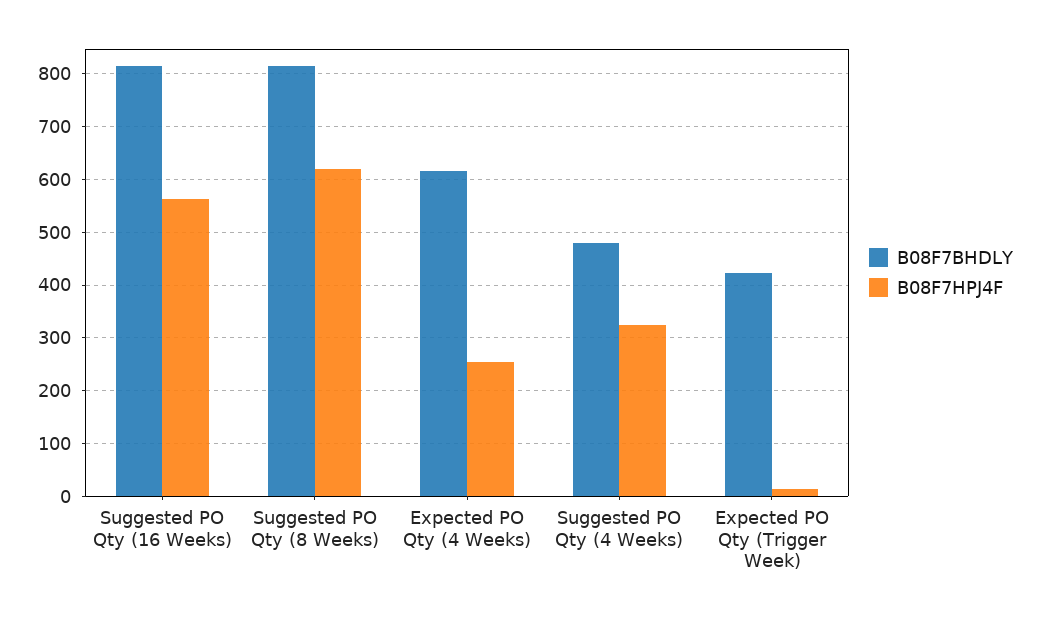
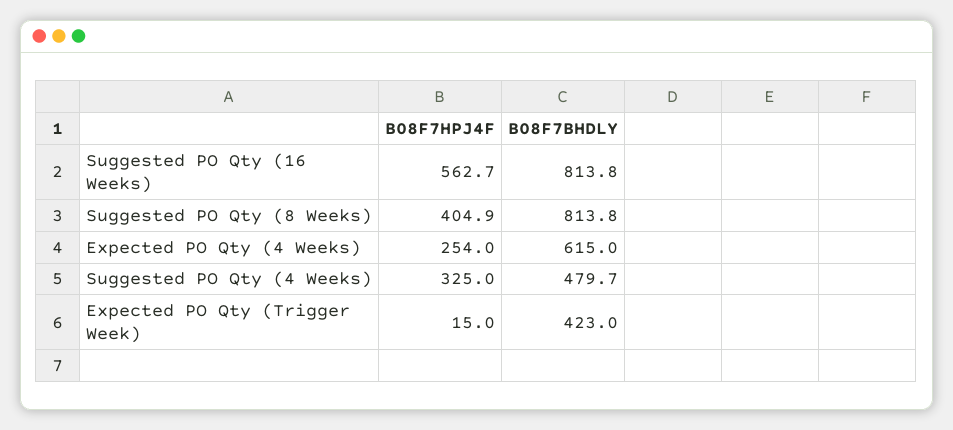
  {
    "B08F7BHDLY": {
      "Suggested PO Qty (16 Weeks)": 813.8,
      "Suggested PO Qty (8 Weeks)": 813.8,
      "Expected PO Qty (4 Weeks)": 615,
      "Suggested PO Qty (4 Weeks)": 479.7,
      "Expected PO Qty (Trigger Week)": 423
    },
    "B08F7HPJ4F": {
      "Suggested PO Qty (16 Weeks)": 562.7,
-     "Suggested PO Qty (8 Weeks)": 620,
+     "Suggested PO Qty (8 Weeks)": 404.9,
      "Expected PO Qty (4 Weeks)": 254,
      "Suggested PO Qty (4 Weeks)": 325,
      "Expected PO Qty (Trigger Week)": 15
    }
  }

